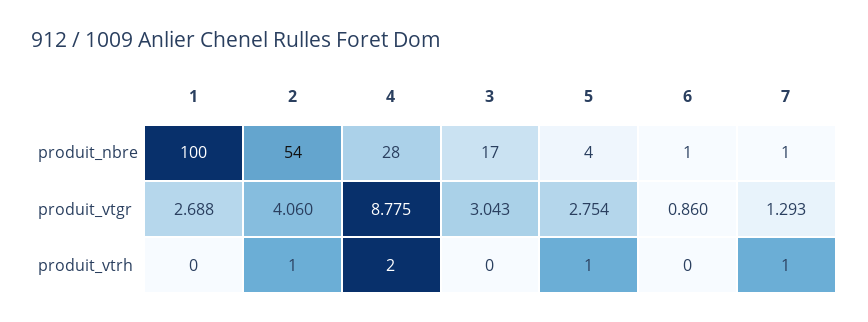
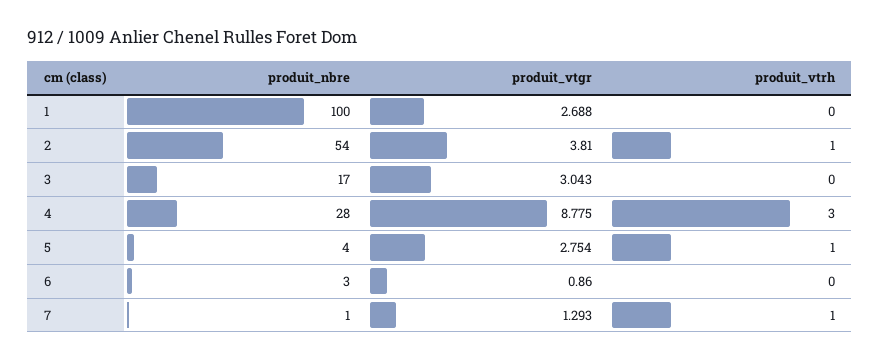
  {
    "1": {
      "produit_nbre": 100,
      "produit_vtgr": 2.688,
      "produit_vtrh": 0
    },
    "2": {
      "produit_nbre": 54,
-     "produit_vtgr": 4.06,
+     "produit_vtgr": 3.81,
      "produit_vtrh": 1
    },
    "4": {
      "produit_nbre": 28,
      "produit_vtgr": 8.775,
-     "produit_vtrh": 2
+     "produit_vtrh": 3
    },
    "3": {
      "produit_nbre": 17,
      "produit_vtgr": 3.043,
      "produit_vtrh": 0
    },
    "5": {
      "produit_nbre": 4,
      "produit_vtgr": 2.754,
      "produit_vtrh": 1
    },
    "6": {
-     "produit_nbre": 1,
+     "produit_nbre": 3,
      "produit_vtgr": 0.86,
      "produit_vtrh": 0
    },
    "7": {
      "produit_nbre": 1,
      "produit_vtgr": 1.293,
      "produit_vtrh": 1
    }
  }

